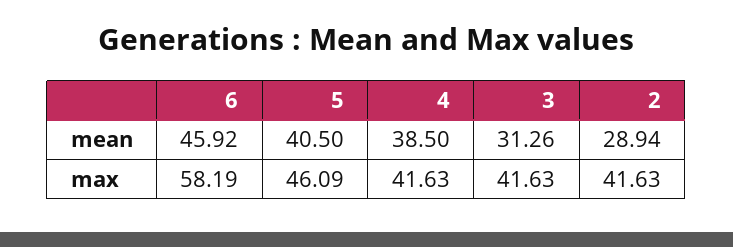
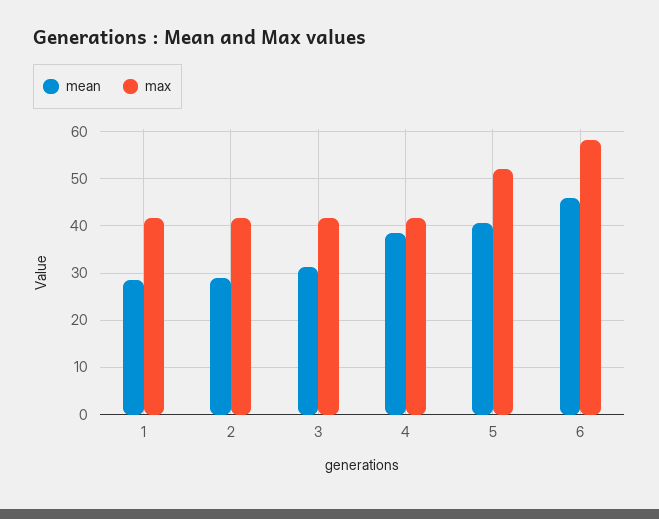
  {
    "mean": {
      "6": 45.92,
      "5": 40.5,
      "4": 38.5,
      "3": 31.26,
-     "2": 28.94
+     "2": 28.94,
+     "1": 28
    },
    "max": {
      "6": 58.19,
-     "5": 46.09,
+     "5": 52,
      "4": 41.63,
      "3": 41.63,
-     "2": 41.63
+     "2": 41.63,
+     "1": 42
    }
  }

